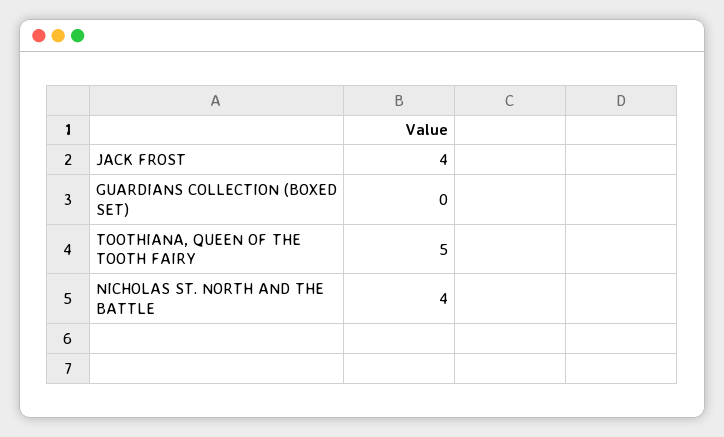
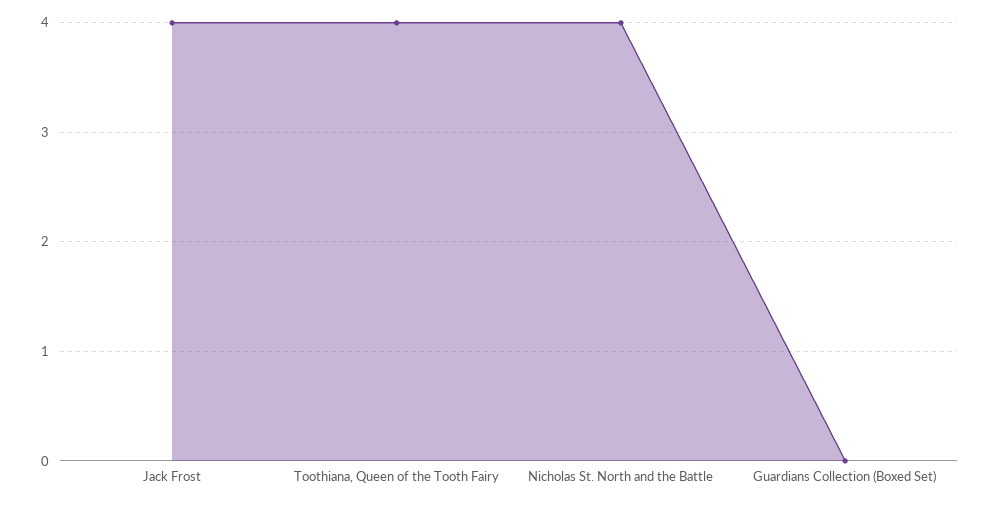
  {
    "JACK FROST": 4,
    "GUARDIANS COLLECTION (BOXED SET)": 0,
-   "TOOTHIANA, QUEEN OF THE TOOTH FAIRY": 5,
+   "TOOTHIANA, QUEEN OF THE TOOTH FAIRY": 4,
    "NICHOLAS ST. NORTH AND THE BATTLE": 4
  }

